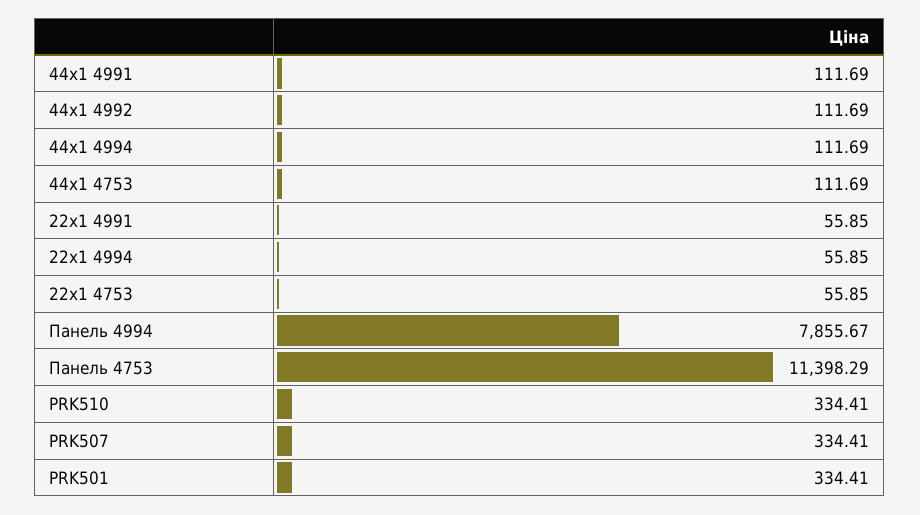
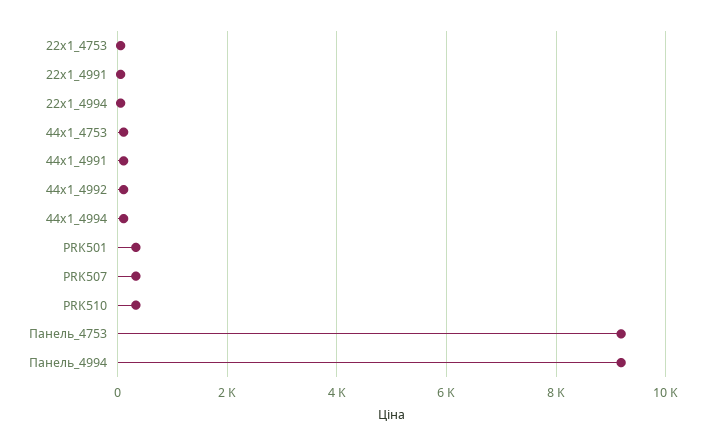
  {
    "44x1 4991": 111.69,
    "44x1 4992": 111.69,
    "44x1 4994": 111.69,
    "44x1 4753": 111.69,
    "22x1 4991": 55.85,
    "22x1 4994": 55.85,
    "22x1 4753": 55.85,
-   "Панель 4994": 7855.67,
+   "Панель 4994": 9200,
-   "Панель 4753": 11398.29,
+   "Панель 4753": 9200,
    "PRK510": 334.41,
    "PRK507": 334.41,
    "PRK501": 334.41
  }

